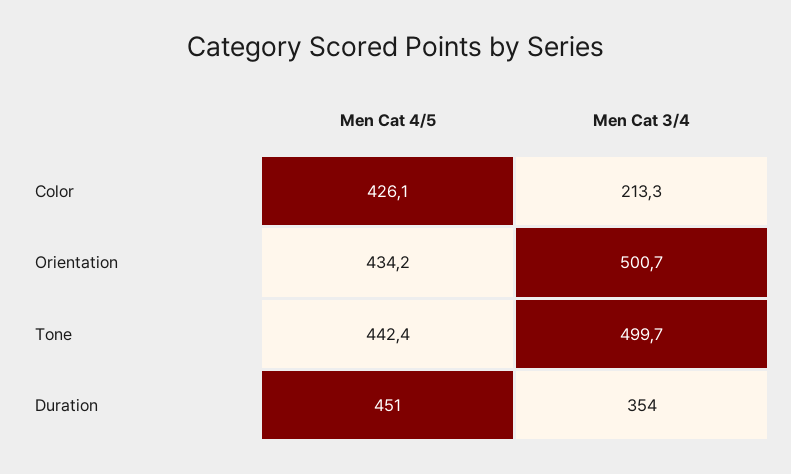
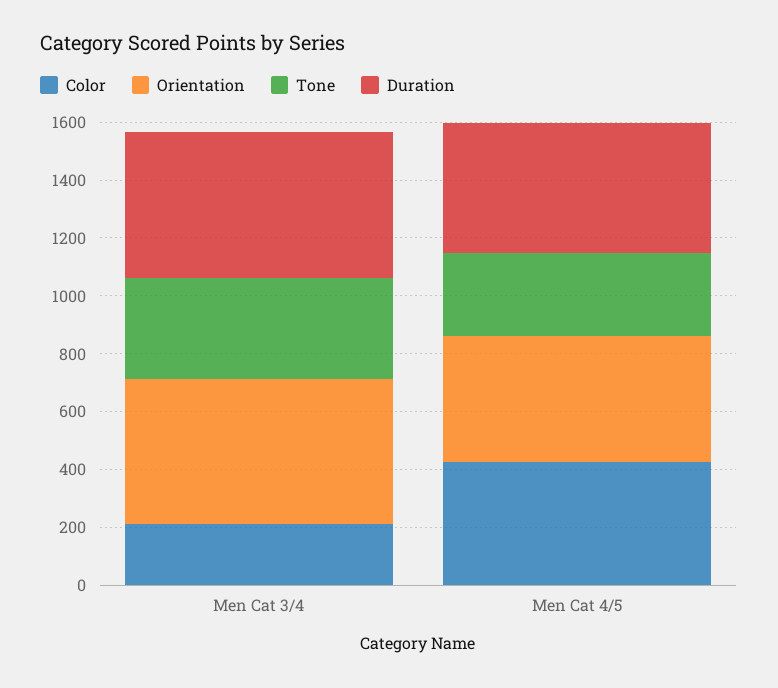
  {
    "Color": {
      "Men Cat 4/5": 426.1,
      "Men Cat 3/4": 213.3
    },
    "Orientation": {
      "Men Cat 4/5": 434.2,
      "Men Cat 3/4": 500.7
    },
    "Tone": {
-     "Men Cat 4/5": 442.4,
+     "Men Cat 4/5": 300,
-     "Men Cat 3/4": 499.7
+     "Men Cat 3/4": 350
    },
    "Duration": {
      "Men Cat 4/5": 451,
-     "Men Cat 3/4": 354
+     "Men Cat 3/4": 500
    }
  }

